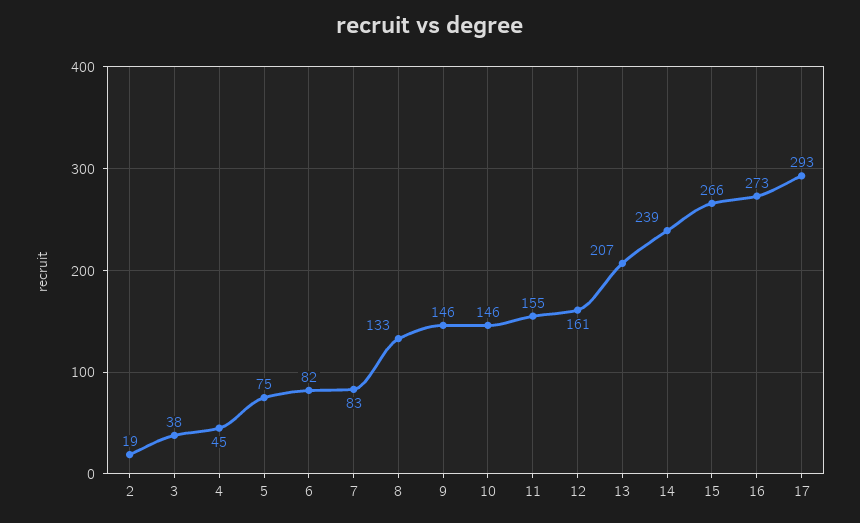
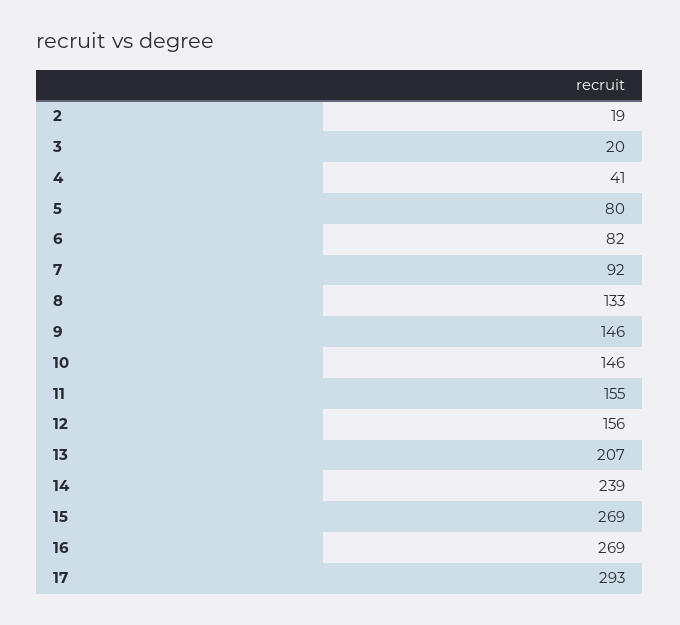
  {
    "2": 19,
-   "3": 38,
+   "3": 20,
-   "4": 45,
+   "4": 41,
-   "5": 75,
+   "5": 80,
    "6": 82,
-   "7": 83,
+   "7": 92,
    "8": 133,
    "9": 146,
    "10": 146,
    "11": 155,
-   "12": 161,
+   "12": 156,
    "13": 207,
    "14": 239,
-   "15": 266,
+   "15": 269,
-   "16": 273,
+   "16": 269,
    "17": 293
  }

